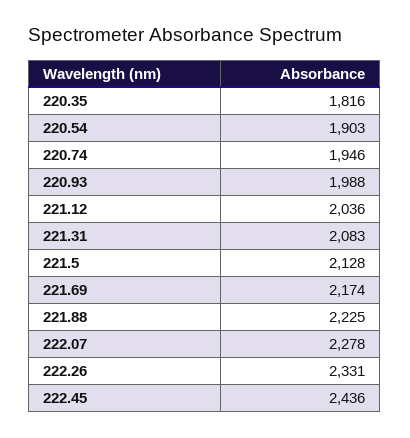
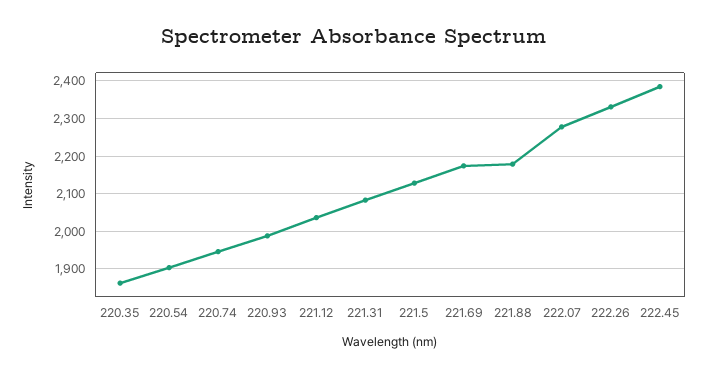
  {
-   "220.35": 1816,
+   "220.35": 1860,
    "220.54": 1903,
    "220.74": 1946,
    "220.93": 1988,
    "221.12": 2036,
    "221.31": 2083,
    "221.5": 2128,
    "221.69": 2174,
-   "221.88": 2225,
+   "221.88": 2180,
    "222.07": 2278,
    "222.26": 2331,
-   "222.45": 2436
+   "222.45": 2380
  }

